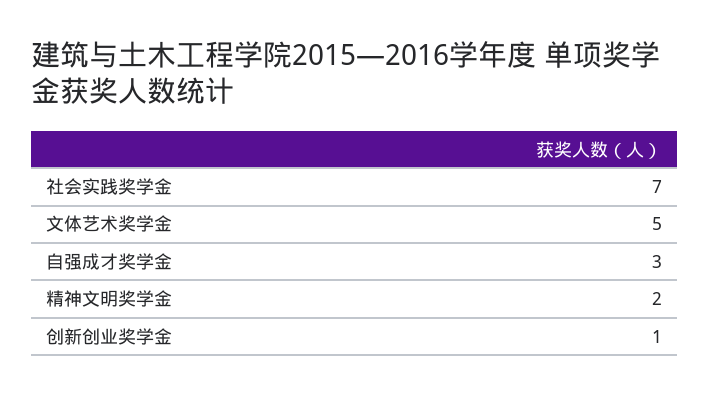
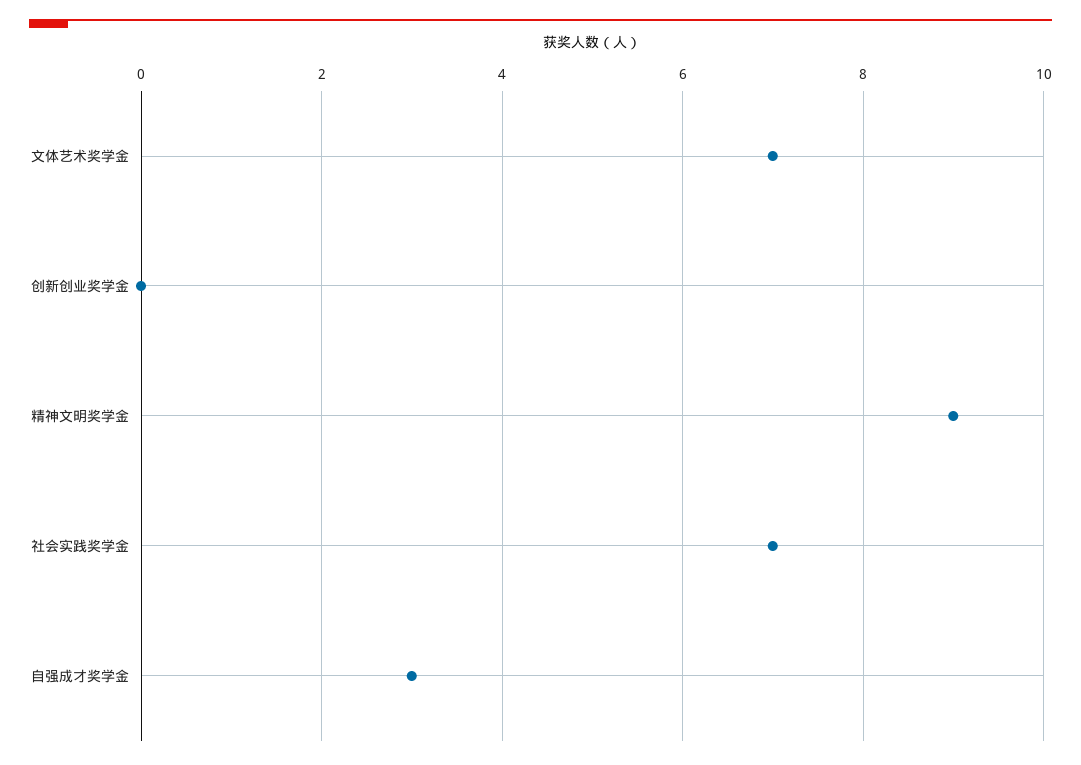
  {
    "社会实践奖学金": 7,
-   "文体艺术奖学金": 5,
+   "文体艺术奖学金": 7,
    "自强成才奖学金": 3,
-   "精神文明奖学金": 2,
+   "精神文明奖学金": 9,
-   "创新创业奖学金": 1
+   "创新创业奖学金": 0
  }

